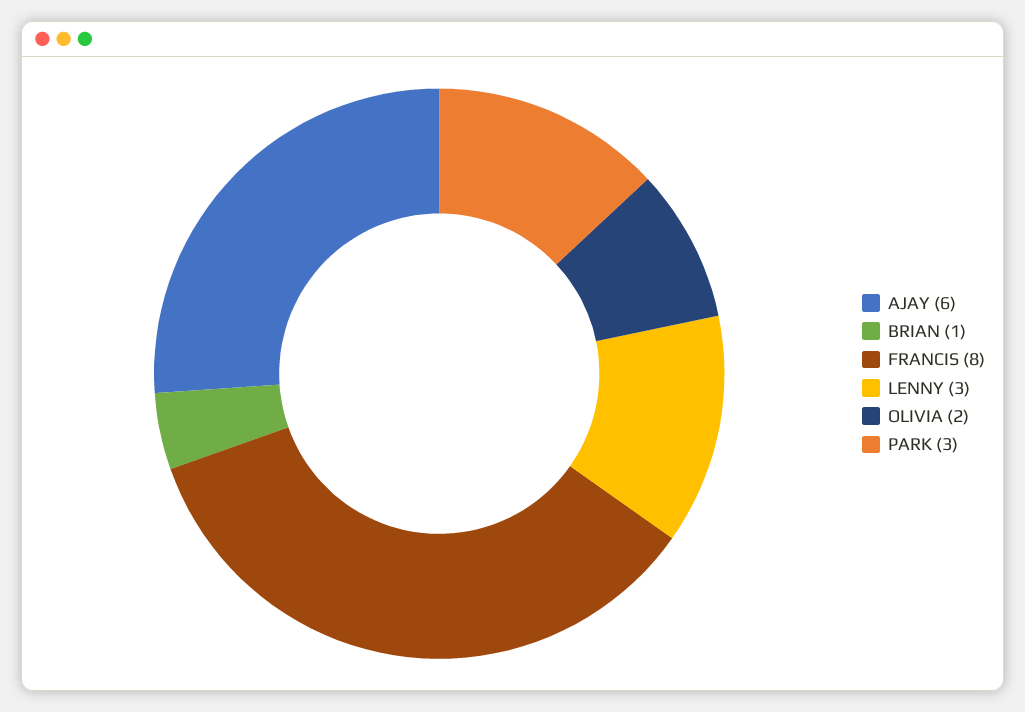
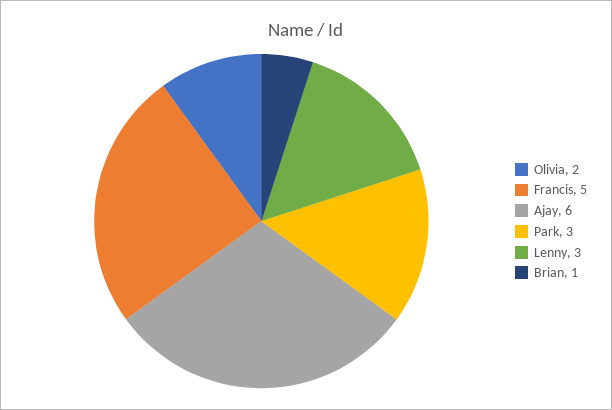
  {
    "AJAY": 6,
    "BRIAN": 1,
-   "FRANCIS": 8,
+   "FRANCIS": 5,
    "LENNY": 3,
    "OLIVIA": 2,
    "PARK": 3
  }

